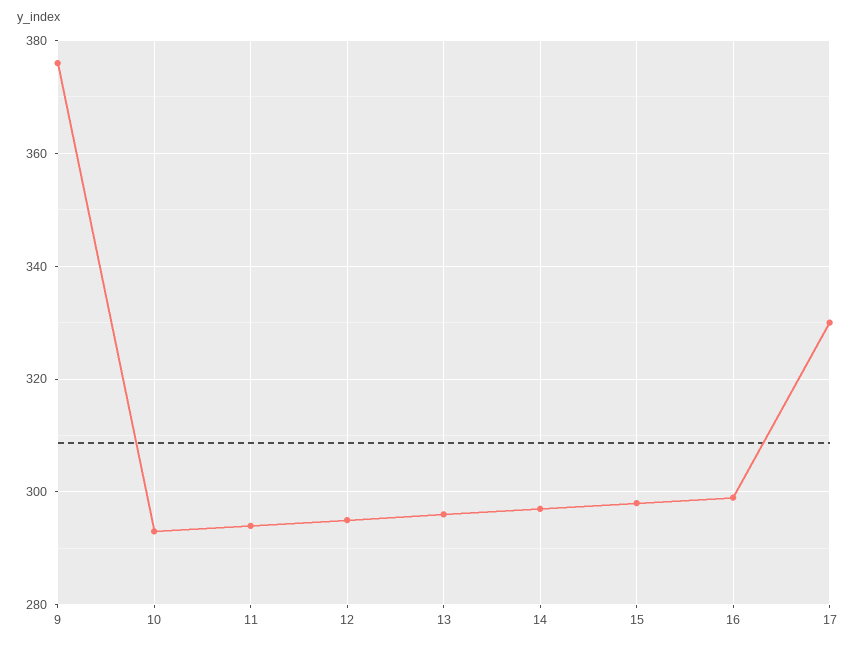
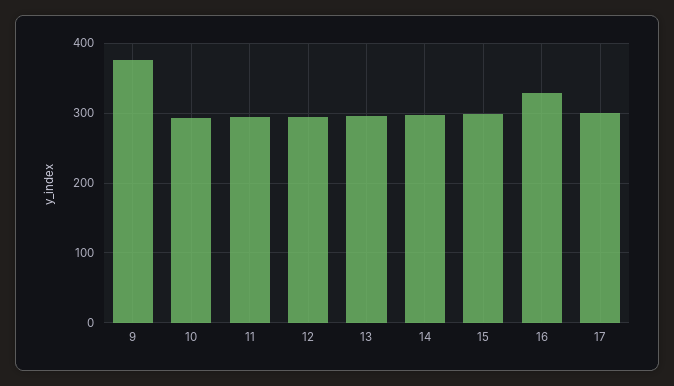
  {
    "9": 375,
    "10": 295,
    "11": 295,
    "12": 295,
    "13": 295,
    "14": 295,
    "15": 300,
-   "16": 300,
+   "16": 330,
-   "17": 330
+   "17": 300
  }

